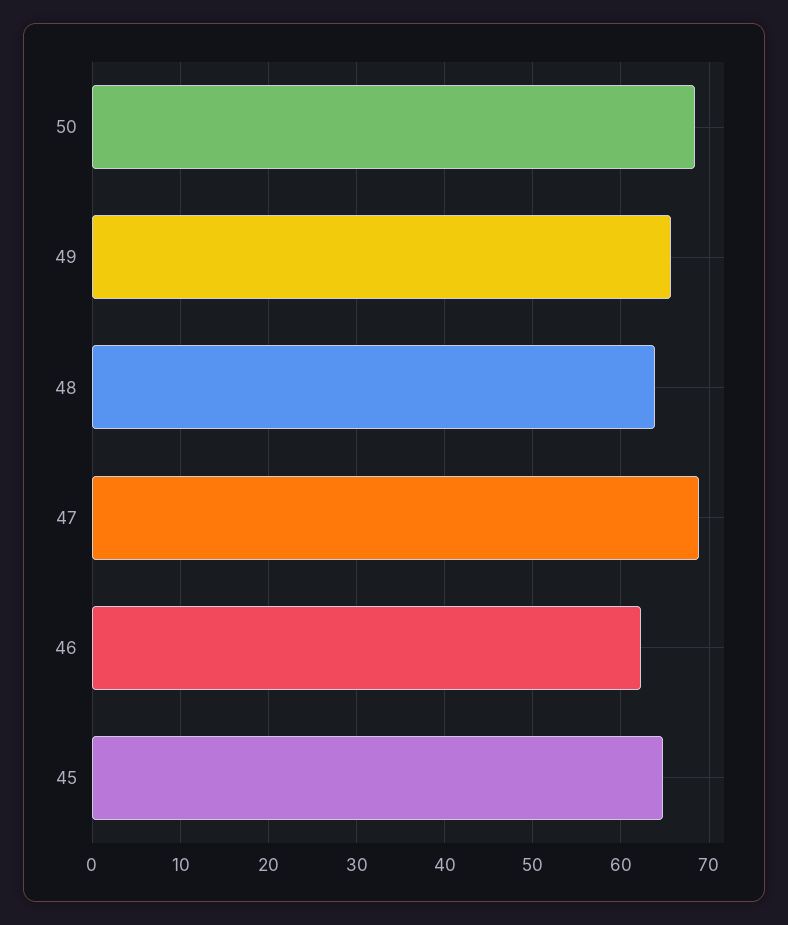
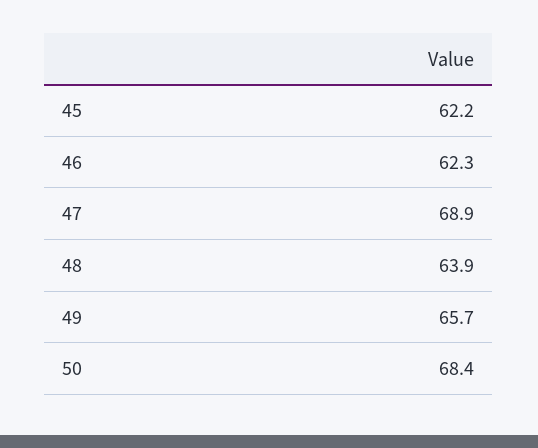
  {
    "50": 68.4,
    "49": 65.7,
    "48": 63.9,
    "47": 68.9,
    "46": 62.3,
-   "45": 65
+   "45": 62.2
  }

